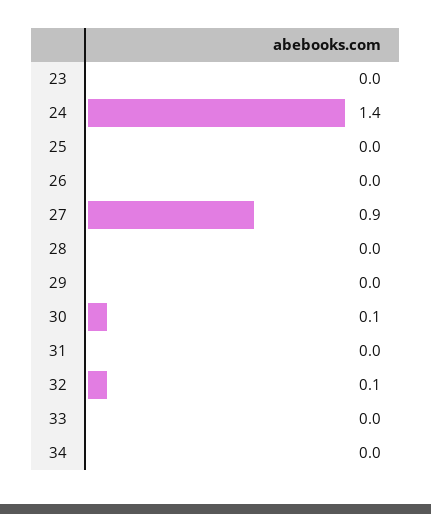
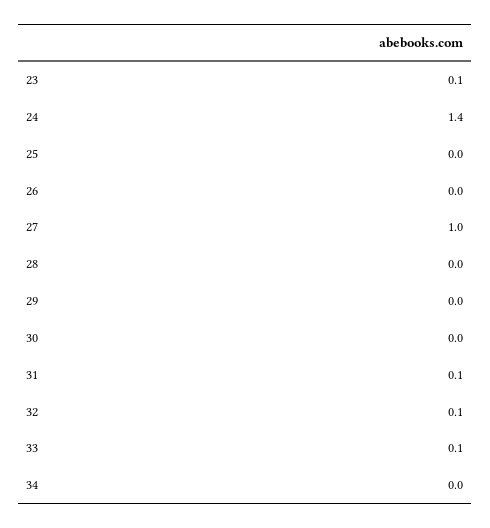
  {
-   "23": 0,
+   "23": 0.1,
    "24": 1.4,
    "25": 0,
    "26": 0,
-   "27": 0.9,
+   "27": 1,
    "28": 0,
    "29": 0,
-   "30": 0.1,
+   "30": 0,
-   "31": 0,
+   "31": 0.1,
    "32": 0.1,
-   "33": 0,
+   "33": 0.1,
    "34": 0
  }

